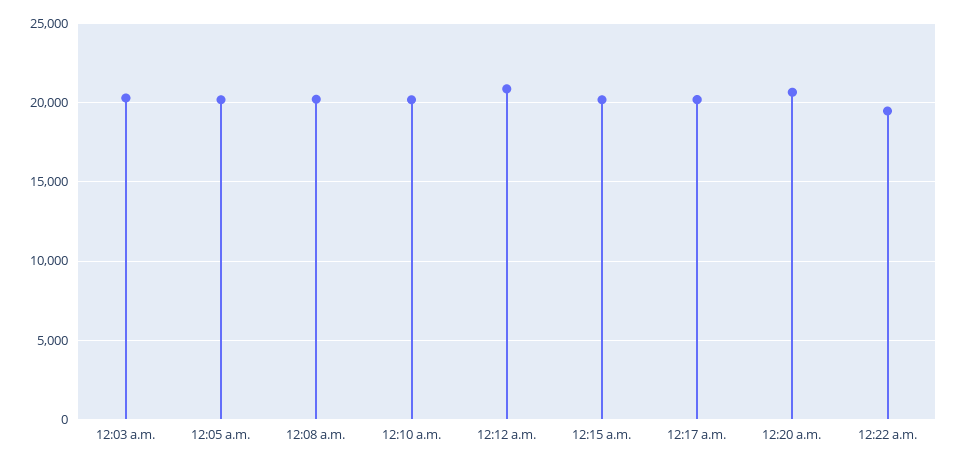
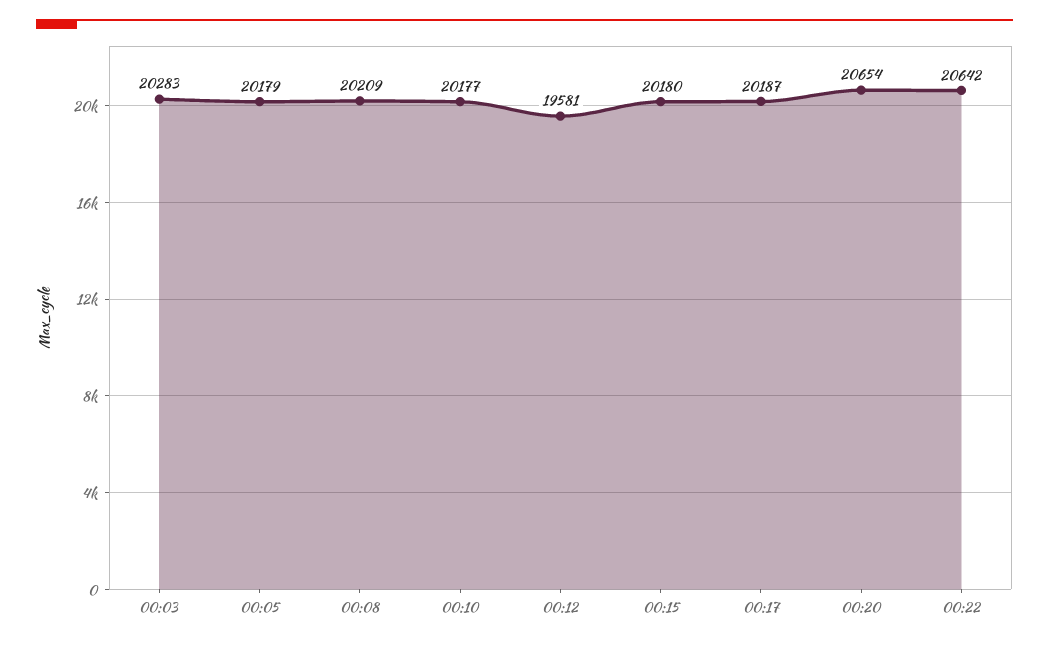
  {
    "12:03 a.m.": 20283,
    "12:05 a.m.": 20179,
    "12:08 a.m.": 20209,
    "12:10 a.m.": 20177,
-   "12:12 a.m.": 21000,
+   "12:12 a.m.": 19581,
    "12:15 a.m.": 20180,
    "12:17 a.m.": 20187,
    "12:20 a.m.": 20654,
-   "12:22 a.m.": 19500
+   "12:22 a.m.": 20642
  }

